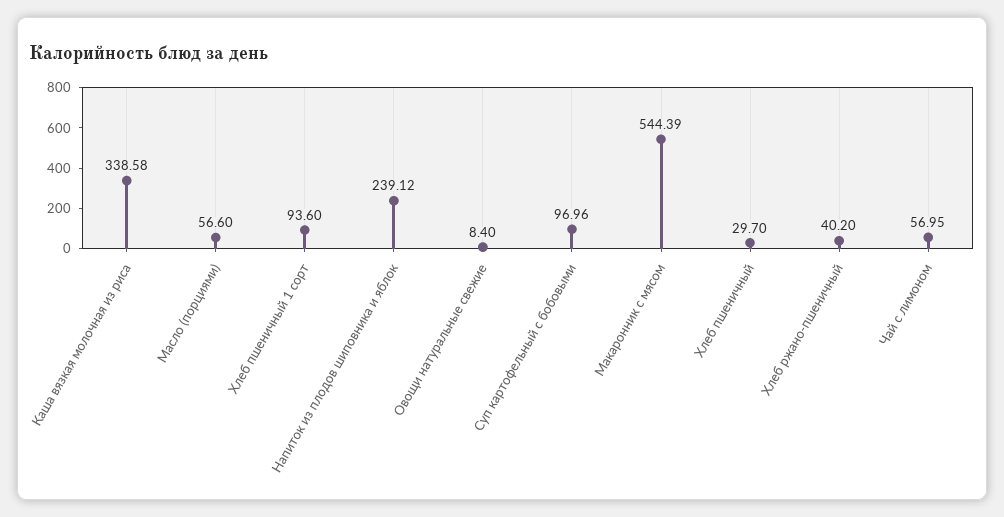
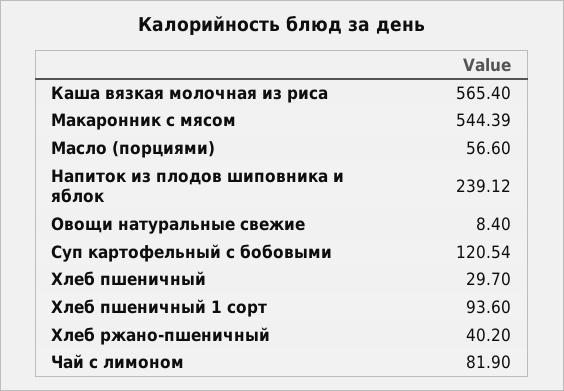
  {
-   "Каша вязкая молочная из риса": 338.58,
+   "Каша вязкая молочная из риса": 565.4,
    "Масло (порциями)": 56.6,
    "Хлеб пшеничный 1 сорт": 93.6,
    "Напиток из плодов шиповника и яблок": 239.12,
    "Овощи натуральные свежие": 8.4,
-   "Суп картофельный с бобовыми": 96.96,
+   "Суп картофельный с бобовыми": 120.54,
    "Макаронник с мясом": 544.39,
    "Хлеб пшеничный": 29.7,
    "Хлеб ржано-пшеничный": 40.2,
-   "Чай с лимоном": 56.95
+   "Чай с лимоном": 81.9
  }

